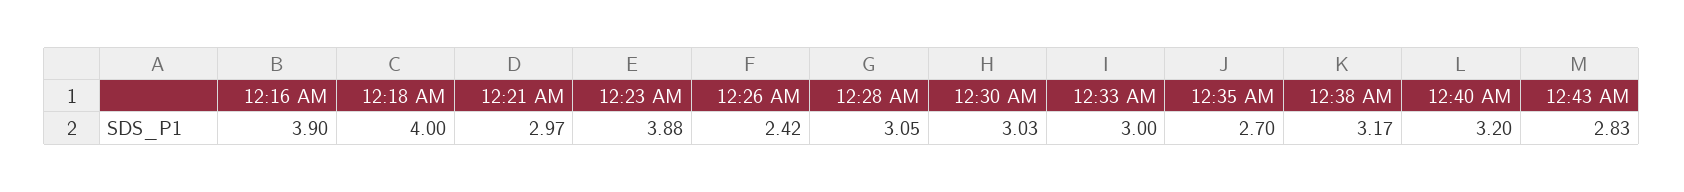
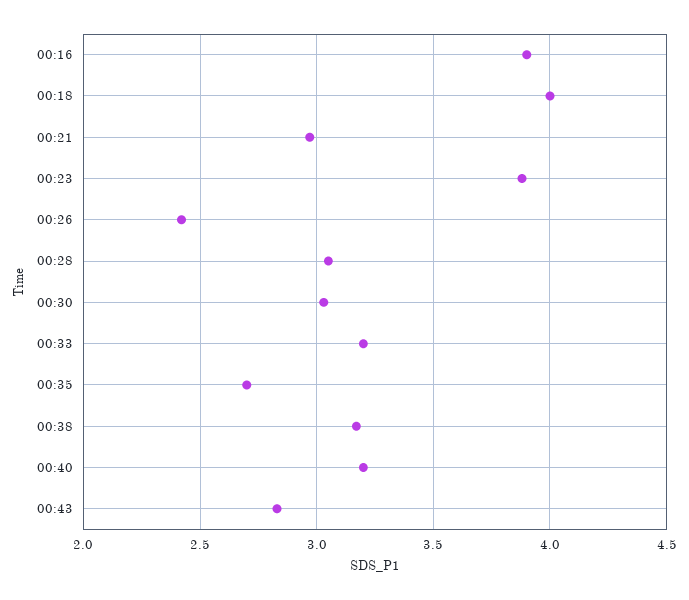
  {
    "12:16 AM": 3.9,
    "12:18 AM": 4,
    "12:21 AM": 2.97,
    "12:23 AM": 3.88,
    "12:26 AM": 2.42,
    "12:28 AM": 3.05,
    "12:30 AM": 3.03,
-   "12:33 AM": 3,
+   "12:33 AM": 3.2,
    "12:35 AM": 2.7,
    "12:38 AM": 3.17,
    "12:40 AM": 3.2,
    "12:43 AM": 2.83
  }

